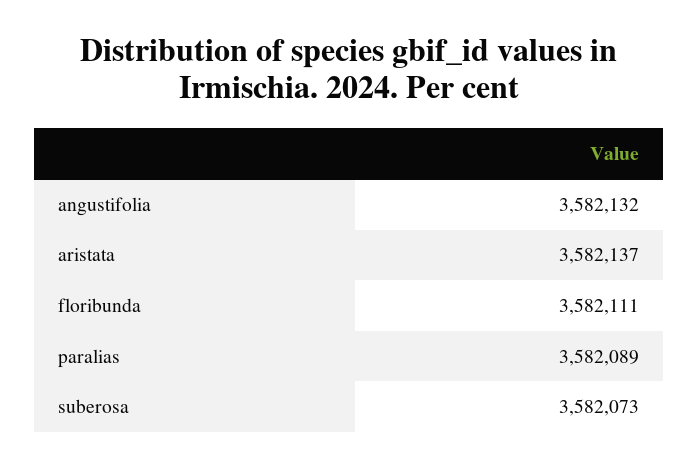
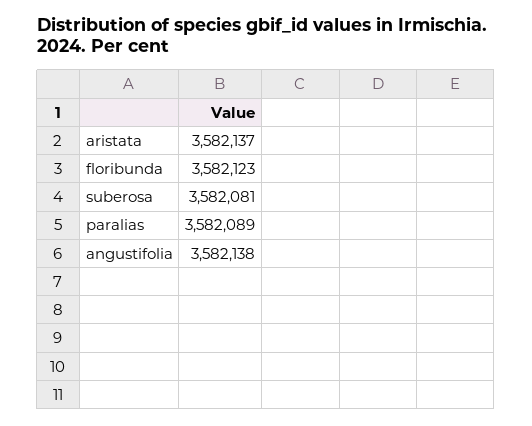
  {
-   "angustifolia": 3582132,
+   "angustifolia": 3582138,
    "aristata": 3582137,
-   "floribunda": 3582111,
+   "floribunda": 3582123,
    "paralias": 3582089,
-   "suberosa": 3582073
+   "suberosa": 3582081
  }

